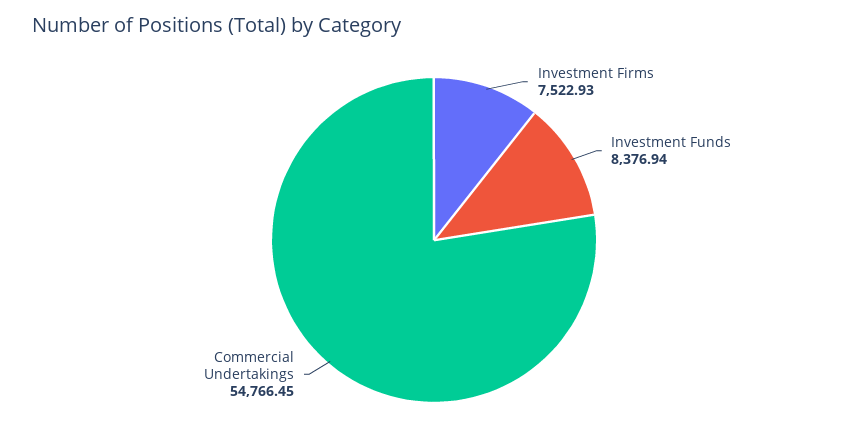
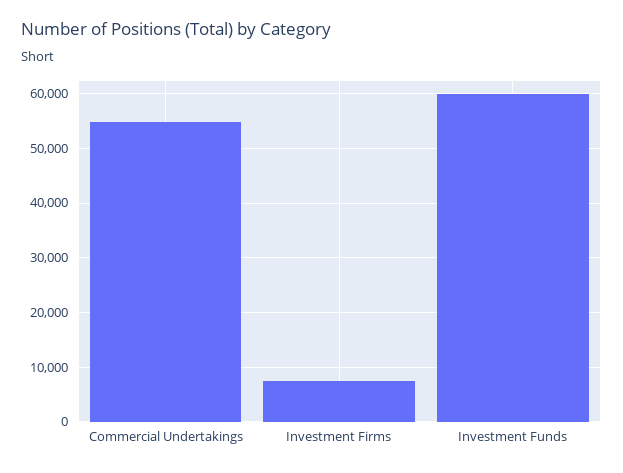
  {
    "Investment Firms": 7522.93,
-   "Investment Funds": 8376.94,
+   "Investment Funds": 60000,
    "Commercial Undertakings": 54766.45
  }

